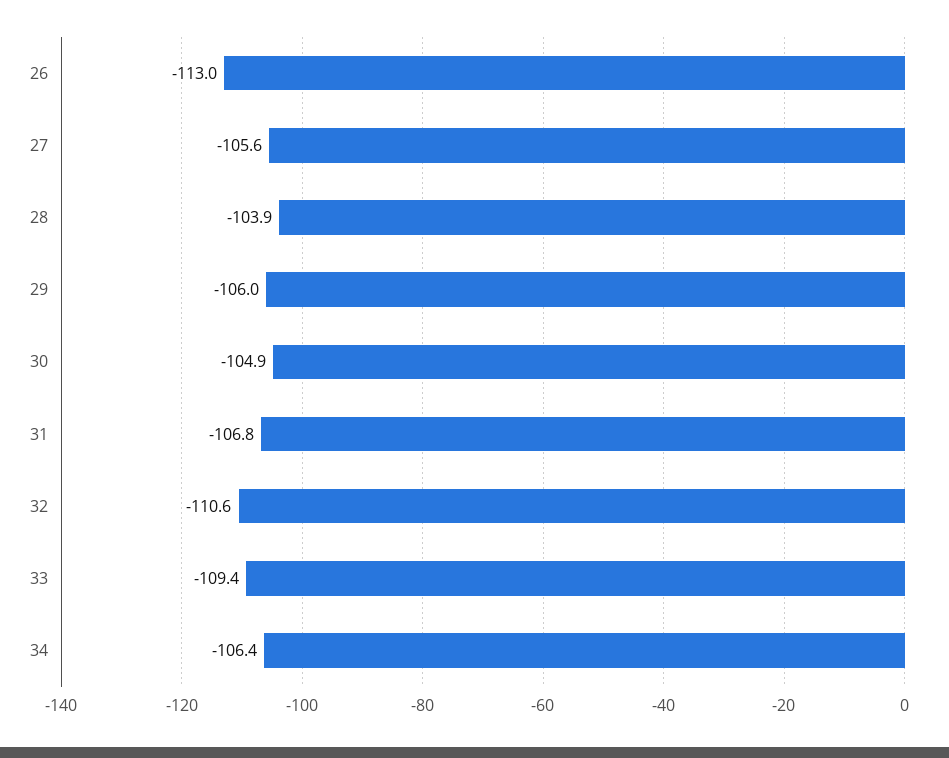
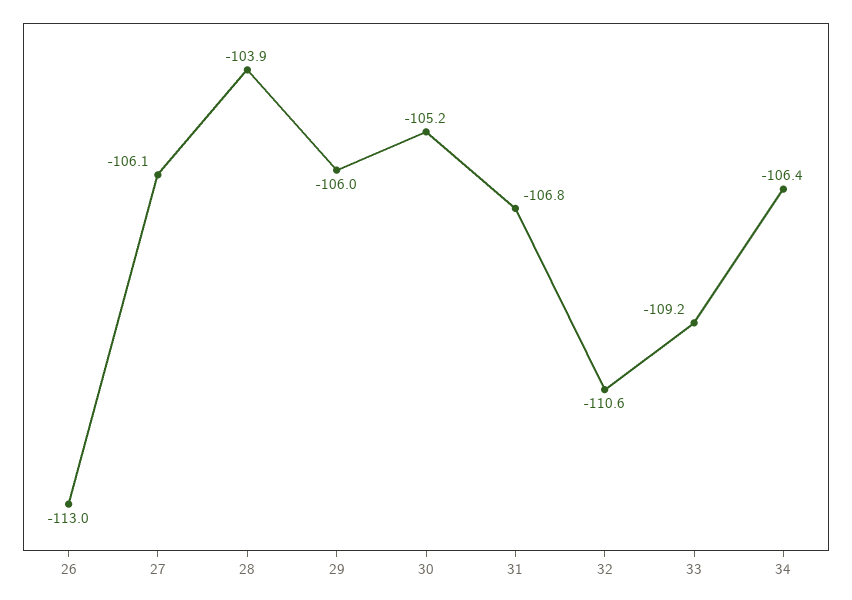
  {
    "26": -113,
-   "27": -105.6,
+   "27": -106.1,
    "28": -103.9,
    "29": -106,
-   "30": -104.9,
+   "30": -105.2,
    "31": -106.8,
    "32": -110.6,
-   "33": -109.4,
+   "33": -109.2,
    "34": -106.4
  }

